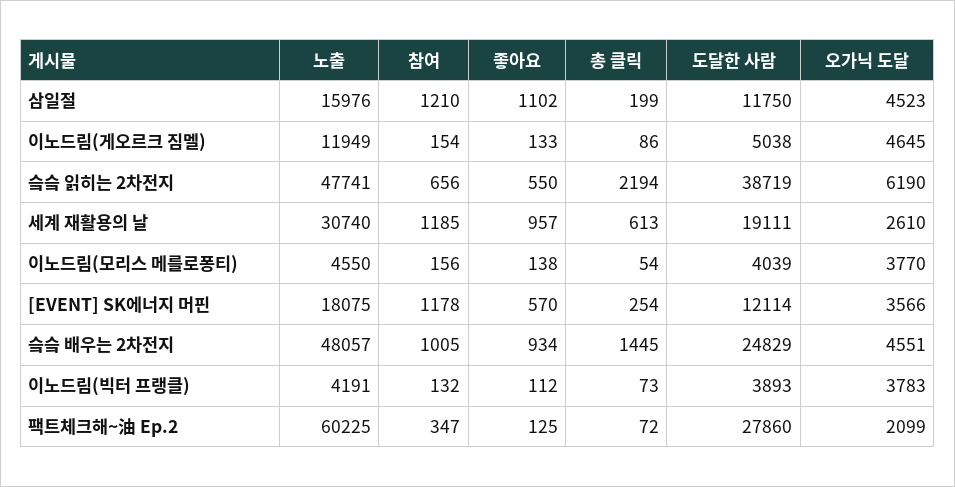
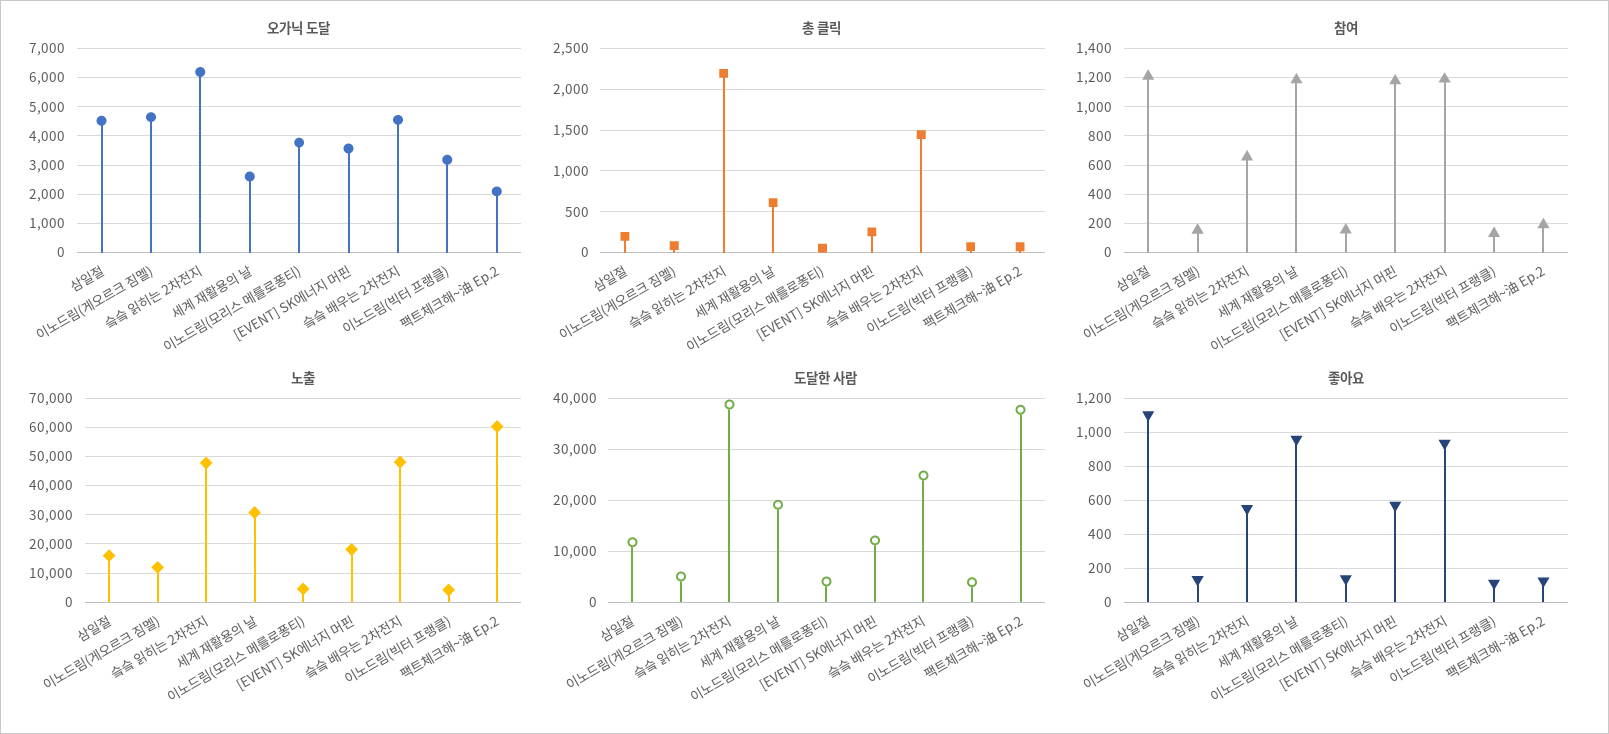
  {
    "노출": {
      "삼일절": 15976,
      "이노드림(게오르크 짐멜)": 11949,
      "슼슼 읽히는 2차전지": 47741,
      "세계 재활용의 날": 30740,
      "이노드림(모리스 메를로퐁티)": 4550,
      "[EVENT] SK에너지 머핀": 18075,
      "슼슼 배우는 2차전지": 48057,
      "이노드림(빅터 프랭클)": 4191,
      "팩트체크해~油 Ep.2": 60225
    },
    "참여": {
      "삼일절": 1210,
      "이노드림(게오르크 짐멜)": 154,
      "슼슼 읽히는 2차전지": 656,
      "세계 재활용의 날": 1185,
      "이노드림(모리스 메를로퐁티)": 156,
      "[EVENT] SK에너지 머핀": 1178,
-     "슼슼 배우는 2차전지": 1005,
+     "슼슼 배우는 2차전지": 1200,
      "이노드림(빅터 프랭클)": 132,
-     "팩트체크해~油 Ep.2": 347
+     "팩트체크해~油 Ep.2": 200
    },
    "좋아요": {
      "삼일절": 1102,
      "이노드림(게오르크 짐멜)": 133,
      "슼슼 읽히는 2차전지": 550,
      "세계 재활용의 날": 957,
      "이노드림(모리스 메를로퐁티)": 138,
      "[EVENT] SK에너지 머핀": 570,
      "슼슼 배우는 2차전지": 934,
      "이노드림(빅터 프랭클)": 112,
      "팩트체크해~油 Ep.2": 125
    },
    "총 클릭": {
      "삼일절": 199,
      "이노드림(게오르크 짐멜)": 86,
      "슼슼 읽히는 2차전지": 2194,
      "세계 재활용의 날": 613,
      "이노드림(모리스 메를로퐁티)": 54,
      "[EVENT] SK에너지 머핀": 254,
      "슼슼 배우는 2차전지": 1445,
      "이노드림(빅터 프랭클)": 73,
      "팩트체크해~油 Ep.2": 72
    },
    "도달한 사람": {
      "삼일절": 11750,
      "이노드림(게오르크 짐멜)": 5038,
      "슼슼 읽히는 2차전지": 38719,
      "세계 재활용의 날": 19111,
      "이노드림(모리스 메를로퐁티)": 4039,
      "[EVENT] SK에너지 머핀": 12114,
      "슼슼 배우는 2차전지": 24829,
      "이노드림(빅터 프랭클)": 3893,
-     "팩트체크해~油 Ep.2": 27860
+     "팩트체크해~油 Ep.2": 38000
    },
    "오가닉 도달": {
      "삼일절": 4523,
      "이노드림(게오르크 짐멜)": 4645,
      "슼슼 읽히는 2차전지": 6190,
      "세계 재활용의 날": 2610,
      "이노드림(모리스 메를로퐁티)": 3770,
      "[EVENT] SK에너지 머핀": 3566,
      "슼슼 배우는 2차전지": 4551,
-     "이노드림(빅터 프랭클)": 3783,
+     "이노드림(빅터 프랭클)": 3250,
      "팩트체크해~油 Ep.2": 2099
    }
  }

